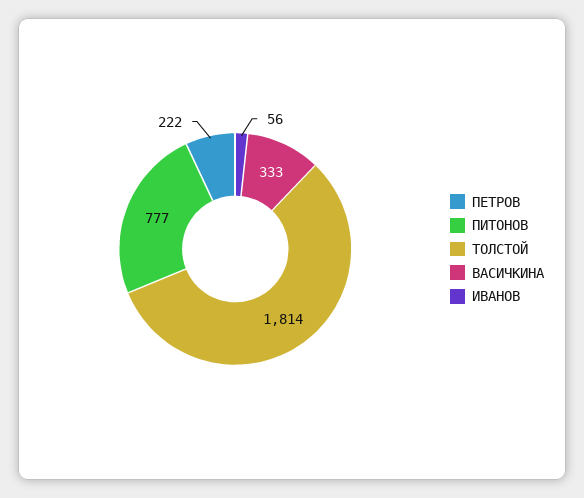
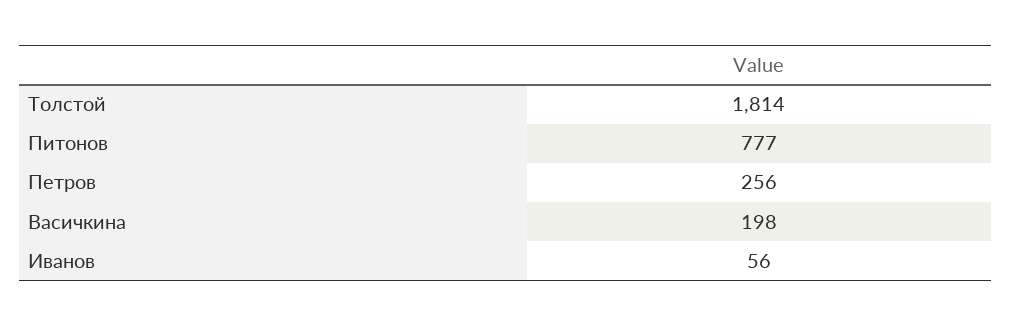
  {
-   "ПЕТРОВ": 222,
+   "ПЕТРОВ": 256,
    "ПИТОНОВ": 777,
    "ТОЛСТОЙ": 1814,
-   "ВАСИЧКИНА": 333,
+   "ВАСИЧКИНА": 198,
    "ИВАНОВ": 56
  }

